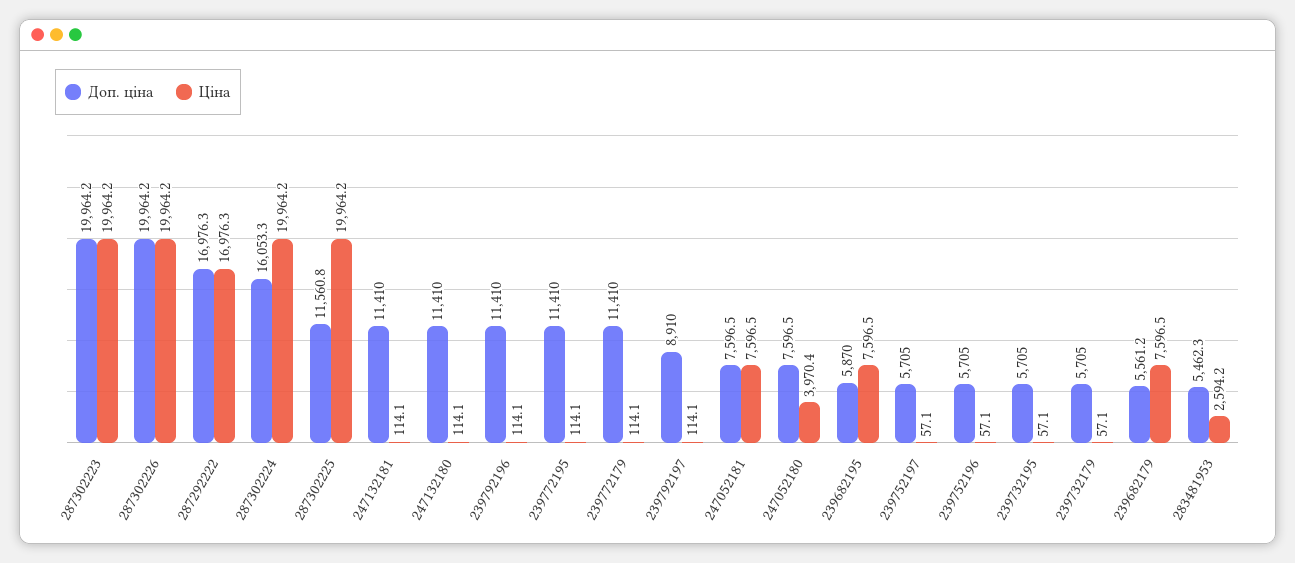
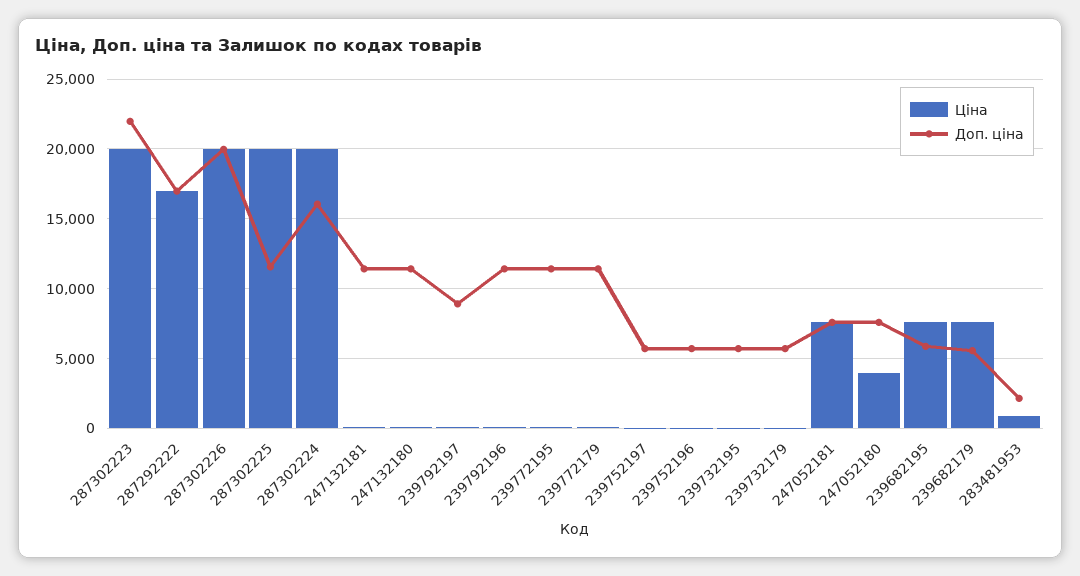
  {
    "Доп. ціна": {
-     "287302223": 19964.2,
+     "287302223": 22000,
      "287302226": 19964.2,
      "287292222": 16976.3,
      "287302224": 16053.3,
      "287302225": 11560.8,
      "247132181": 11410,
      "247132180": 11410,
      "239792196": 11410,
      "239772195": 11410,
      "239772179": 11410,
      "239792197": 8910,
      "247052181": 7596.5,
      "247052180": 7596.5,
      "239682195": 5870,
      "239752197": 5705,
      "239752196": 5705,
      "239732195": 5705,
      "239732179": 5705,
      "239682179": 5561.2,
-     "283481953": 5462.3
+     "283481953": 2000
    },
    "Ціна": {
      "287302223": 19964.2,
      "287302226": 19964.2,
      "287292222": 16976.3,
      "287302224": 19964.2,
      "287302225": 19964.2,
      "247132181": 114.1,
      "247132180": 114.1,
      "239792196": 114.1,
      "239772195": 114.1,
      "239772179": 114.1,
      "239792197": 114.1,
      "247052181": 7596.5,
      "247052180": 3970.4,
      "239682195": 7596.5,
      "239752197": 57.1,
      "239752196": 57.1,
      "239732195": 57.1,
      "239732179": 57.1,
      "239682179": 7596.5,
-     "283481953": 2594.2
+     "283481953": 1000
    }
  }

